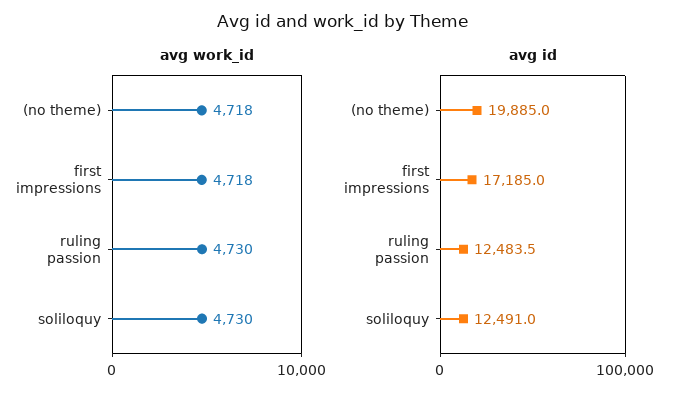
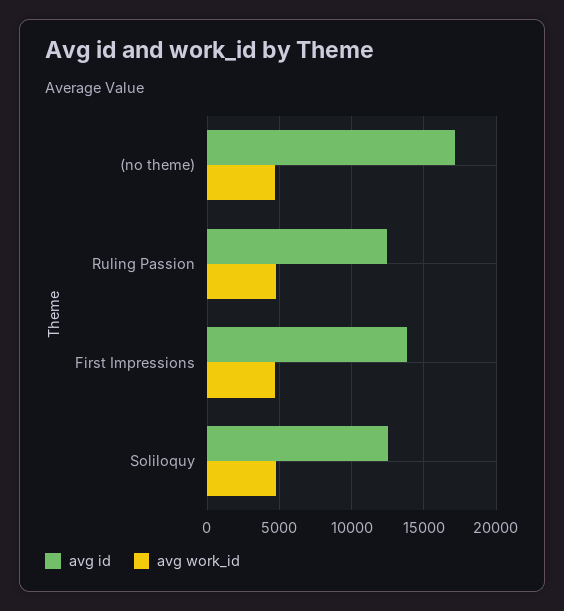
  {
    "avg work_id": {
      "(no theme)": 4718,
      "first impressions": 4718,
      "ruling passion": 4730,
      "soliloquy": 4730
    },
    "avg id": {
-     "(no theme)": 19885,
+     "(no theme)": 17000,
-     "first impressions": 17185,
+     "first impressions": 14000,
      "ruling passion": 12483.5,
      "soliloquy": 12491
    }
  }

